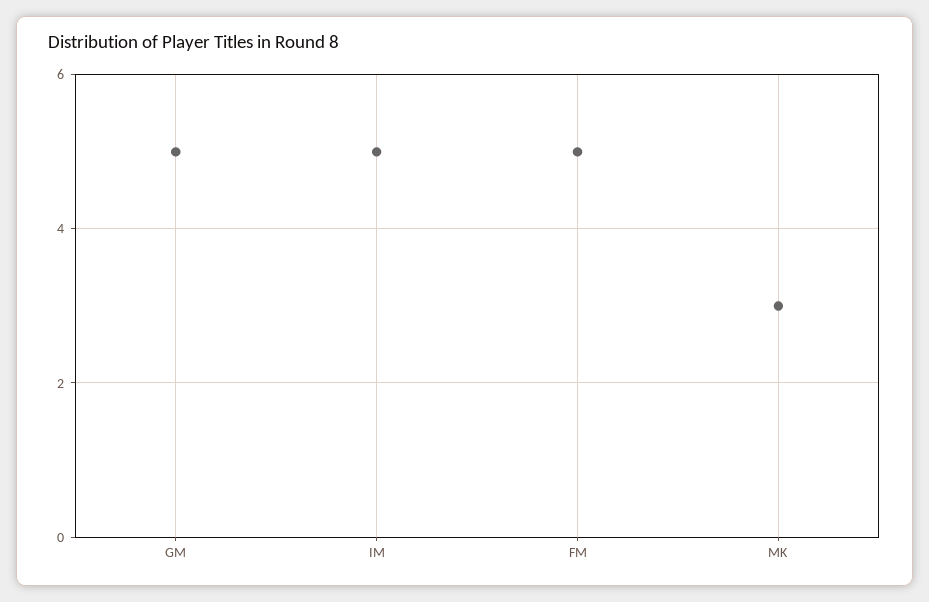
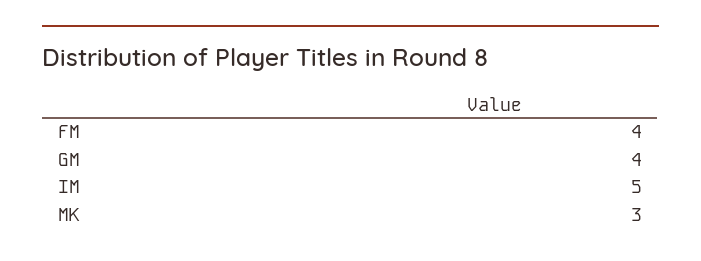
  {
-   "GM": 5,
+   "GM": 4,
    "IM": 5,
-   "FM": 5,
+   "FM": 4,
    "MK": 3
  }

